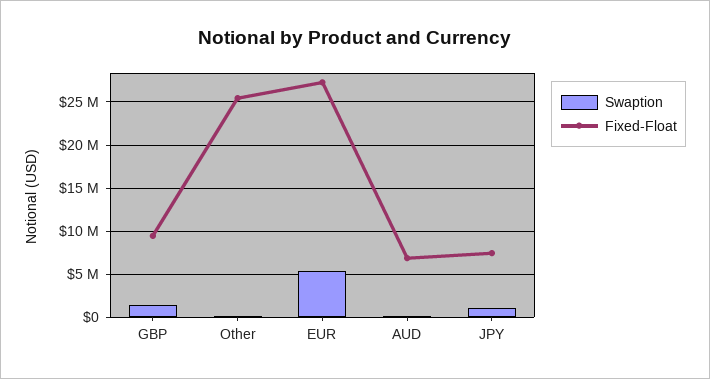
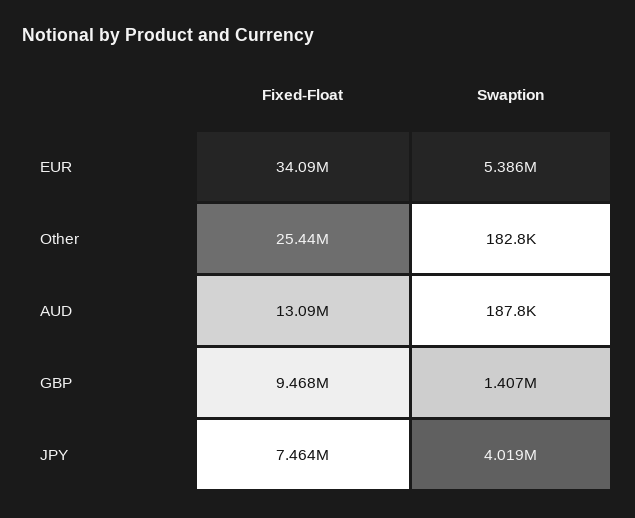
  {
    "Swaption": {
      "GBP": 1407000,
      "Other": 182800,
      "EUR": 5386000,
      "AUD": 187800,
-     "JPY": 1000000
+     "JPY": 4019000
    },
    "Fixed-Float": {
      "GBP": 9468000,
      "Other": 25440000,
-     "EUR": 27000000,
+     "EUR": 34090000,
-     "AUD": 7000000,
+     "AUD": 13090000,
      "JPY": 7464000
    }
  }

